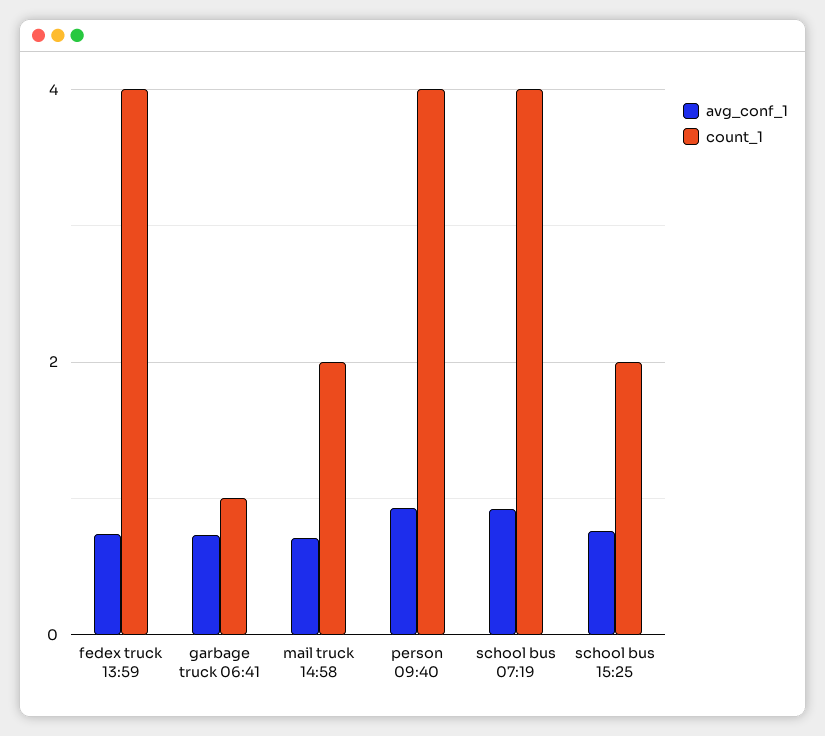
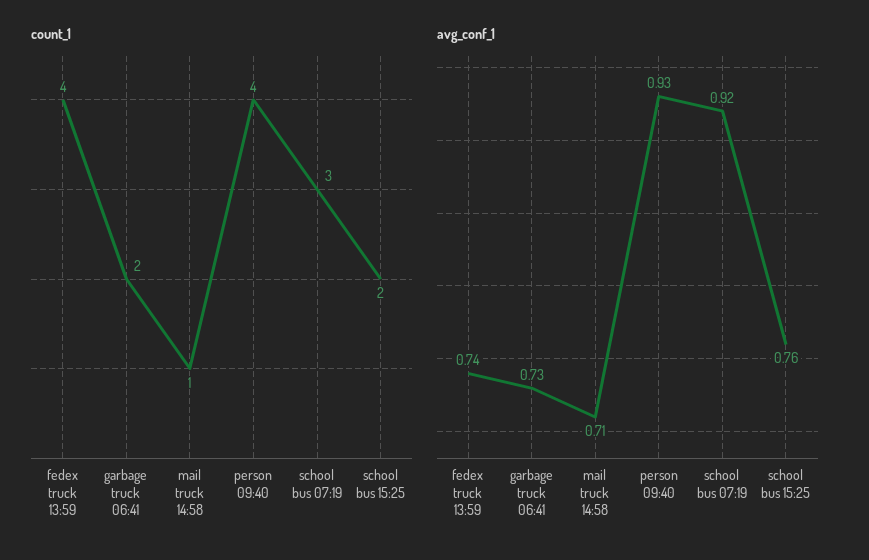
  {
    "avg_conf_1": {
      "fedex truck 13:59": 0.74,
      "garbage truck 06:41": 0.73,
      "mail truck 14:58": 0.71,
      "person 09:40": 0.93,
      "school bus 07:19": 0.92,
      "school bus 15:25": 0.76
    },
    "count_1": {
      "fedex truck 13:59": 4,
-     "garbage truck 06:41": 1,
+     "garbage truck 06:41": 2,
-     "mail truck 14:58": 2,
+     "mail truck 14:58": 1,
      "person 09:40": 4,
-     "school bus 07:19": 4,
+     "school bus 07:19": 3,
      "school bus 15:25": 2
    }
  }

